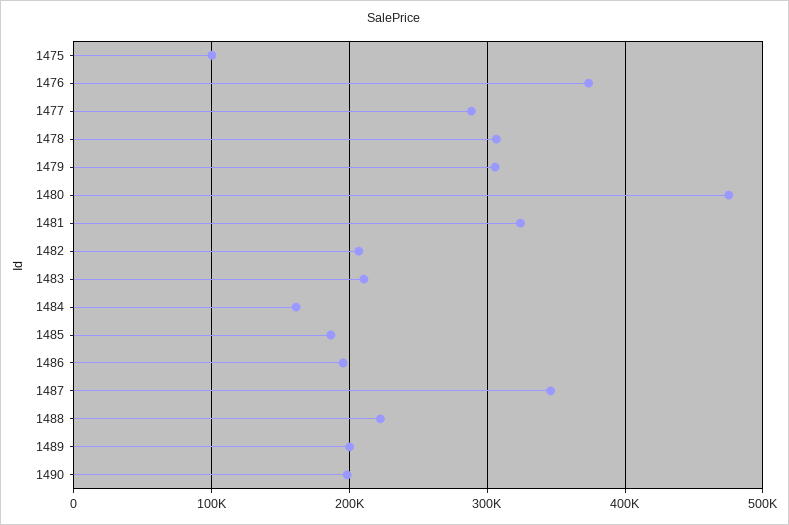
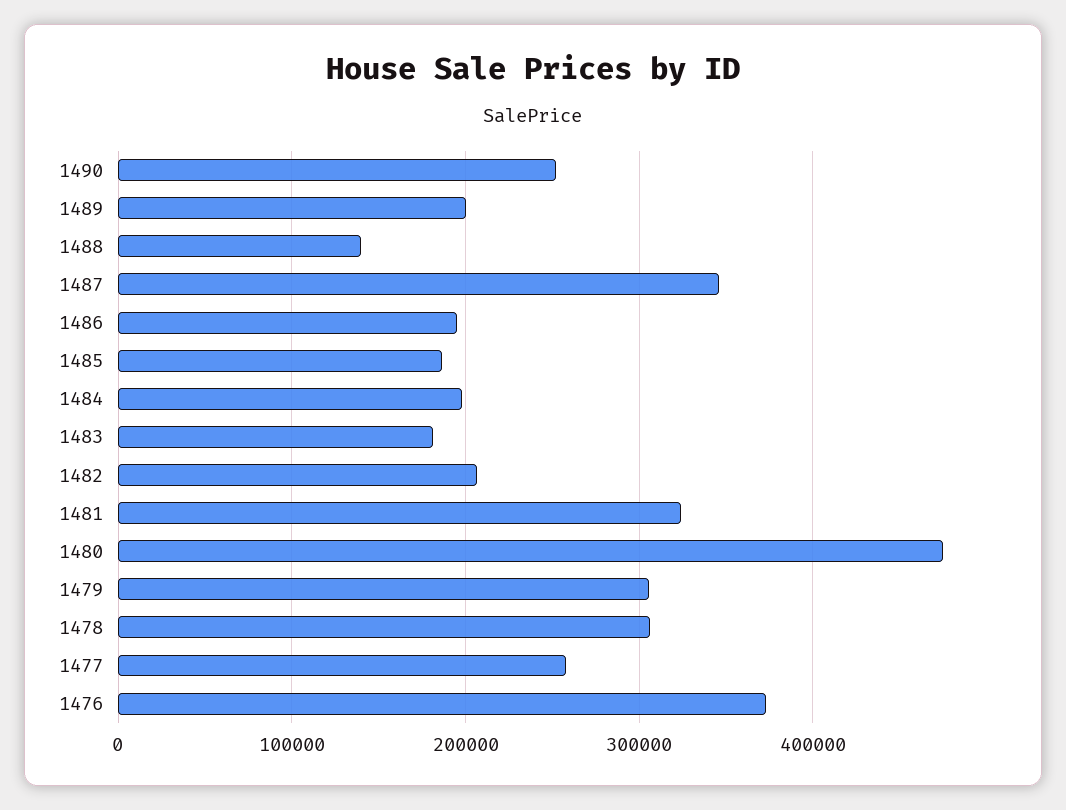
  {
-   "1475": 100000,
    "1476": 370000,
-   "1477": 290000,
+   "1477": 260000,
    "1478": 310000,
    "1479": 310000,
    "1480": 480000,
    "1481": 320000,
    "1482": 210000,
-   "1483": 210000,
+   "1483": 180000,
-   "1484": 160000,
+   "1484": 200000,
    "1485": 190000,
    "1486": 200000,
    "1487": 350000,
-   "1488": 220000,
+   "1488": 140000,
    "1489": 200000,
-   "1490": 200000
+   "1490": 250000
  }

